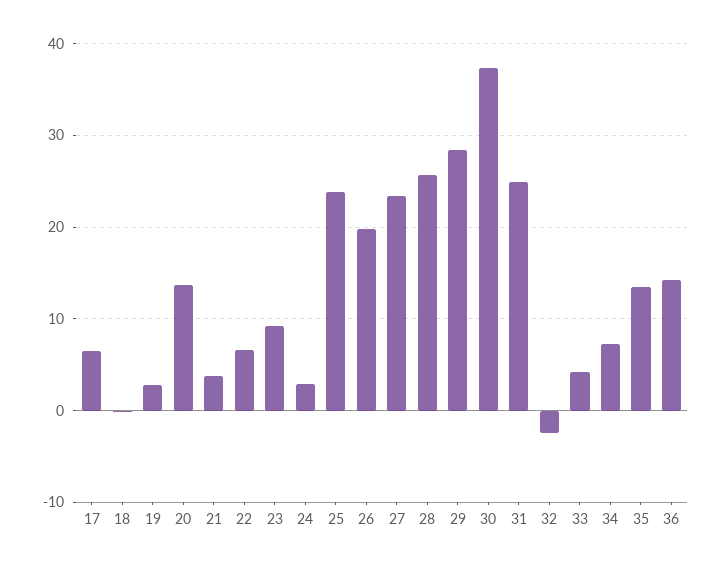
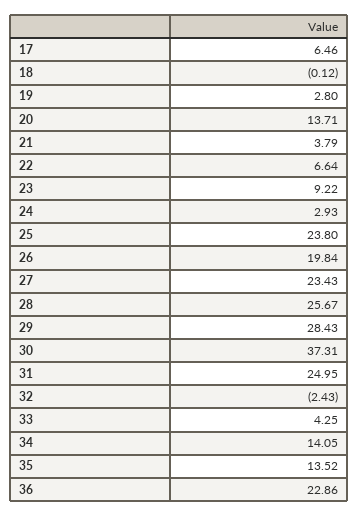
  {
    "17": 6.46,
    "18": -0.12,
    "19": 2.8,
    "20": 13.71,
    "21": 3.79,
    "22": 6.64,
    "23": 9.22,
    "24": 2.93,
    "25": 23.8,
    "26": 19.84,
    "27": 23.43,
    "28": 25.67,
    "29": 28.43,
    "30": 37.31,
    "31": 24.95,
    "32": -2.43,
    "33": 4.25,
-   "34": 7,
+   "34": 14.05,
    "35": 13.52,
-   "36": 14
+   "36": 22.86
  }

